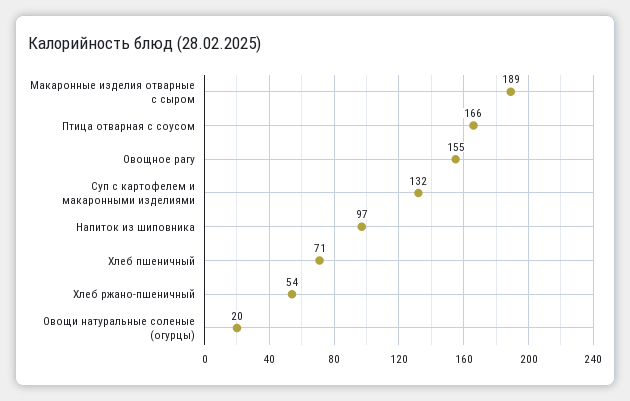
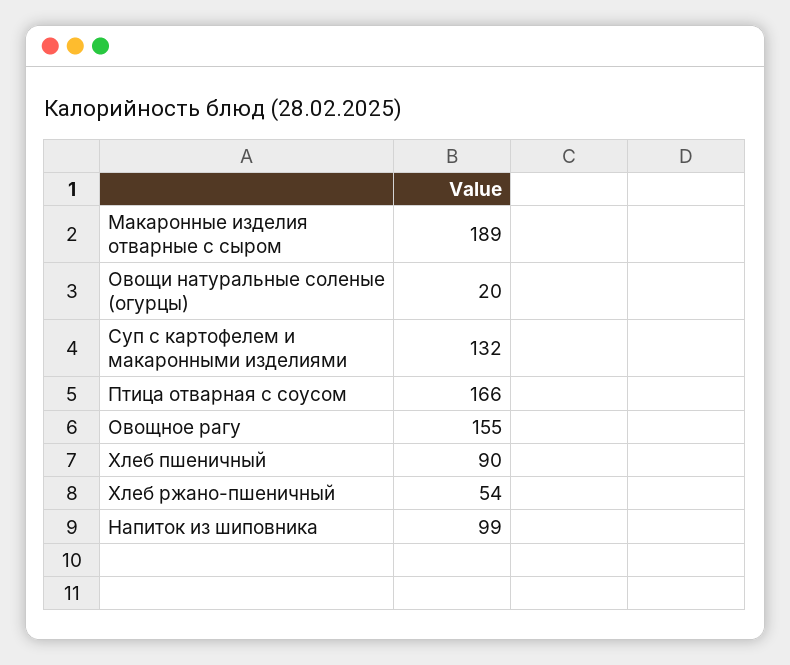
  {
    "Макаронные изделия отварные с сыром": 189,
    "Птица отварная с соусом": 166,
    "Овощное рагу": 155,
    "Суп с картофелем и макаронными изделиями": 132,
-   "Напиток из шиповника": 97,
+   "Напиток из шиповника": 99,
-   "Хлеб пшеничный": 71,
+   "Хлеб пшеничный": 90,
    "Хлеб ржано-пшеничный": 54,
    "Овощи натуральные соленые (огурцы)": 20
  }

